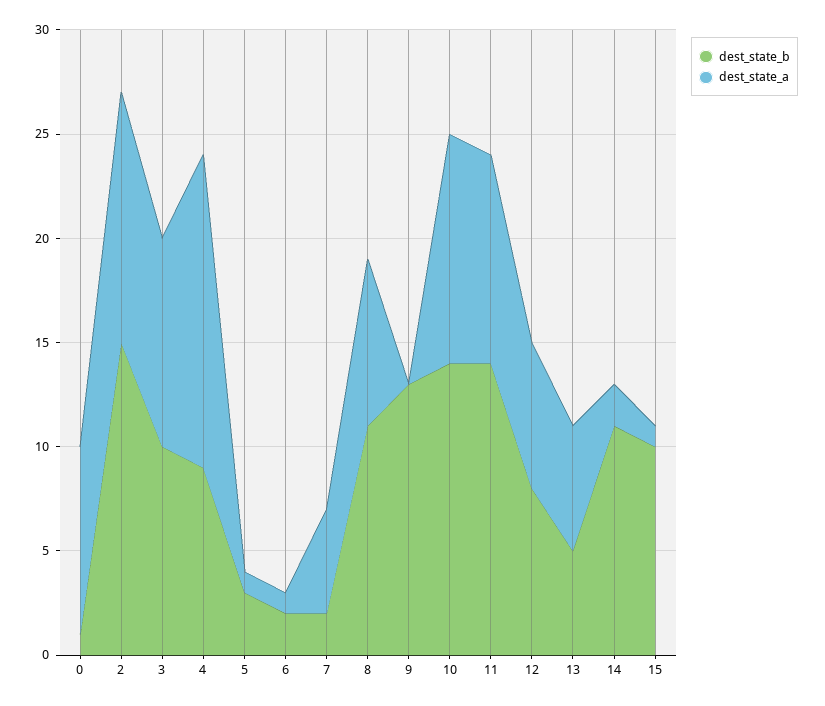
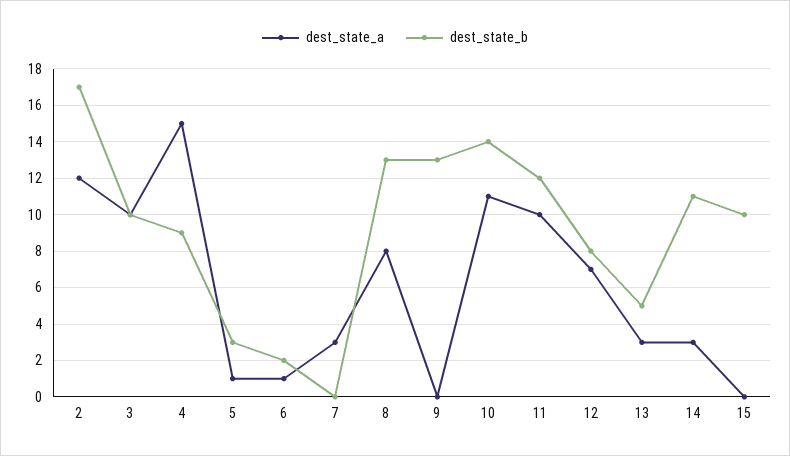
  {
    "dest_state_b": {
-     "0": 1,
-     "2": 15,
+     "2": 17,
      "3": 10,
      "4": 9,
      "5": 3,
      "6": 2,
-     "7": 2,
+     "7": 0,
-     "8": 11,
+     "8": 13,
      "9": 13,
      "10": 14,
-     "11": 14,
+     "11": 12,
      "12": 8,
      "13": 5,
      "14": 11,
      "15": 10
    },
    "dest_state_a": {
-     "0": 9,
      "2": 12,
      "3": 10,
      "4": 15,
      "5": 1,
      "6": 1,
-     "7": 5,
+     "7": 3,
      "8": 8,
      "9": 0,
      "10": 11,
      "11": 10,
      "12": 7,
-     "13": 6,
+     "13": 3,
-     "14": 2,
+     "14": 3,
-     "15": 1
+     "15": 0
    }
  }

